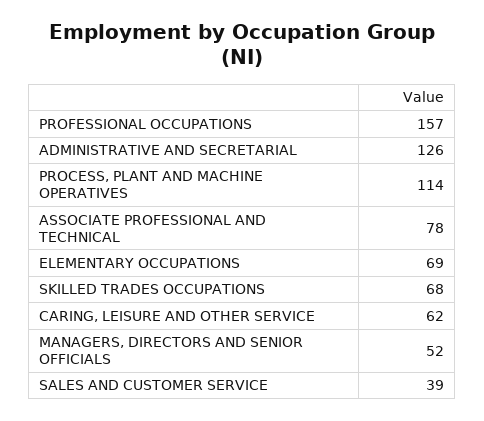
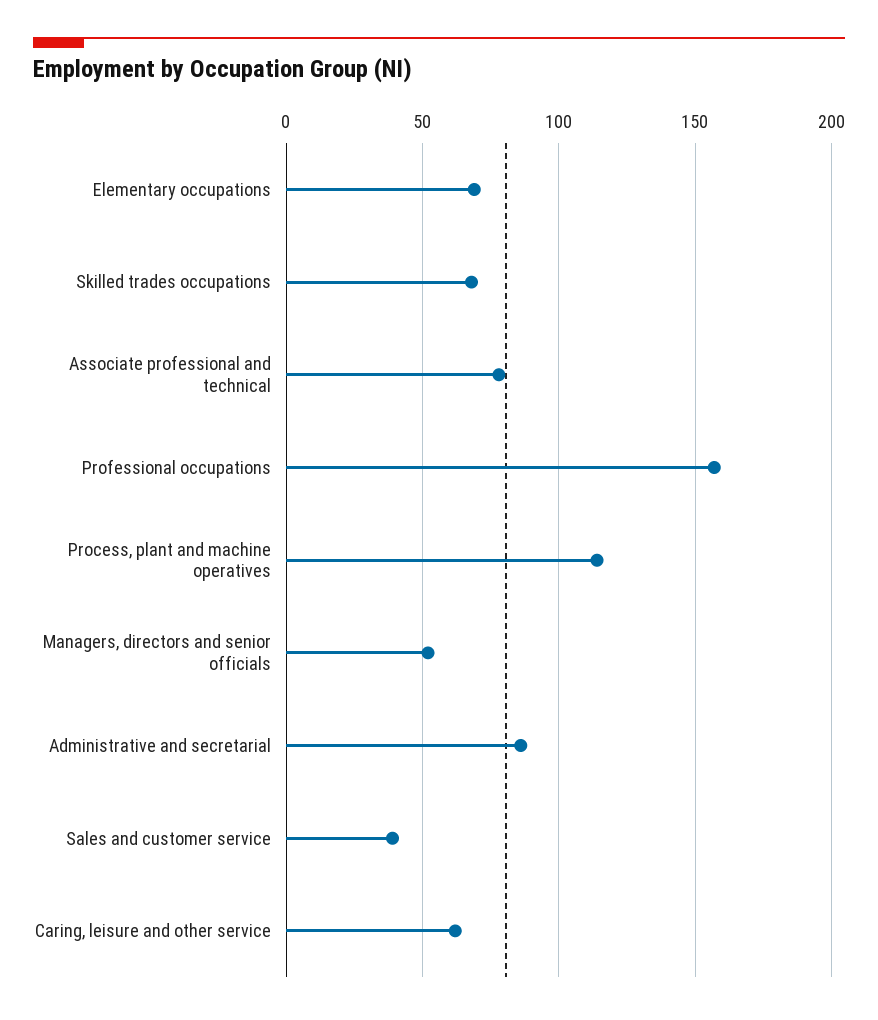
  {
    "PROFESSIONAL OCCUPATIONS": 157,
-   "ADMINISTRATIVE AND SECRETARIAL": 126,
+   "ADMINISTRATIVE AND SECRETARIAL": 85,
    "PROCESS, PLANT AND MACHINE OPERATIVES": 114,
    "ASSOCIATE PROFESSIONAL AND TECHNICAL": 78,
    "ELEMENTARY OCCUPATIONS": 69,
    "SKILLED TRADES OCCUPATIONS": 68,
    "CARING, LEISURE AND OTHER SERVICE": 62,
    "MANAGERS, DIRECTORS AND SENIOR OFFICIALS": 52,
    "SALES AND CUSTOMER SERVICE": 39
  }

